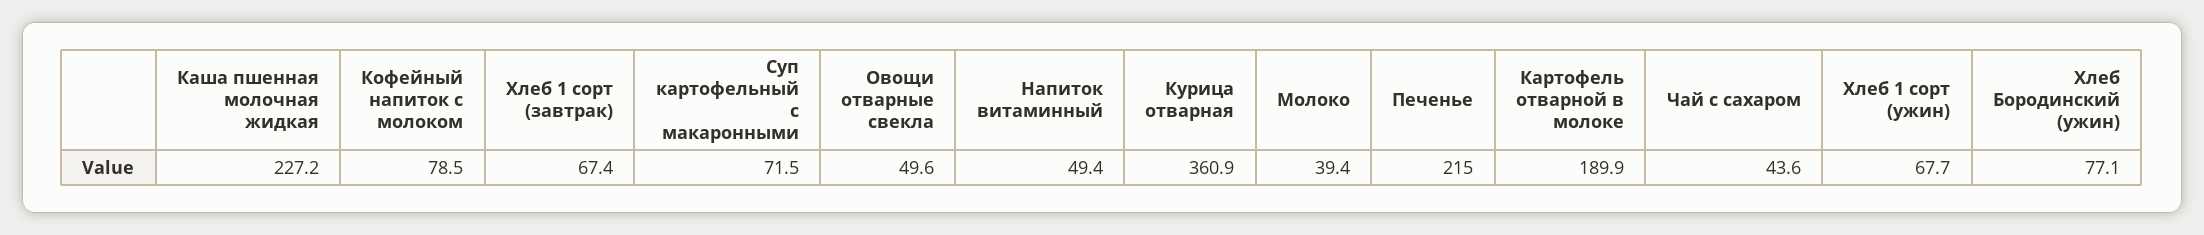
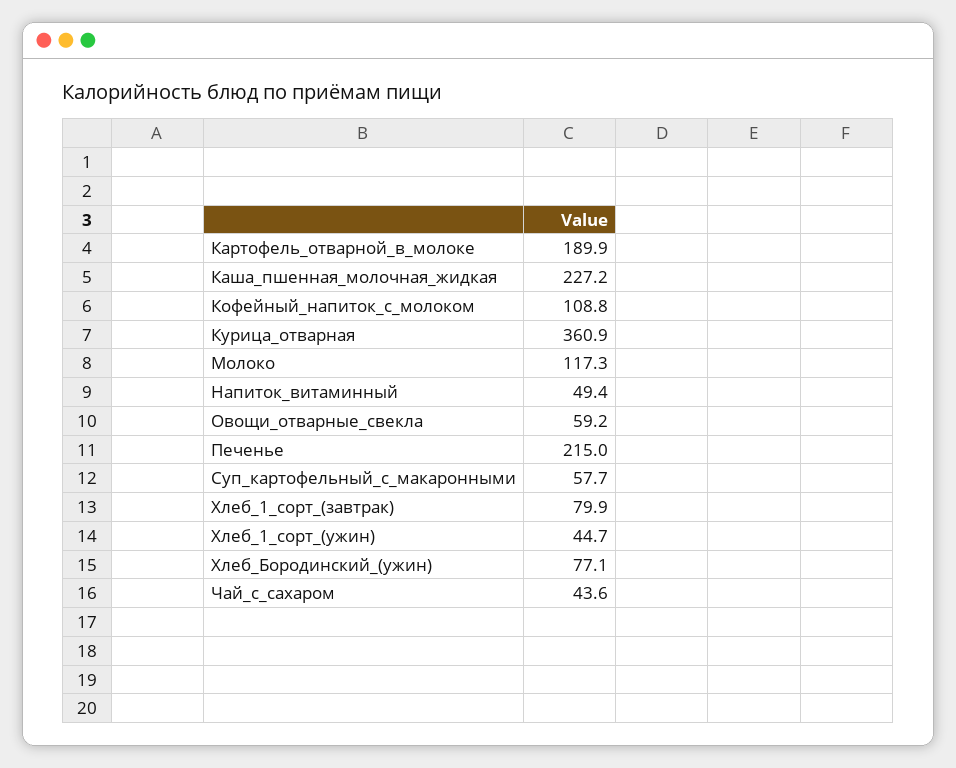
  {
    "Каша пшенная молочная жидкая": 227.2,
-   "Кофейный напиток с молоком": 78.5,
+   "Кофейный напиток с молоком": 108.8,
-   "Хлеб 1 сорт (завтрак)": 67.4,
+   "Хлеб 1 сорт (завтрак)": 79.9,
-   "Суп картофельный с макаронными": 71.5,
+   "Суп картофельный с макаронными": 57.7,
-   "Овощи отварные свекла": 49.6,
+   "Овощи отварные свекла": 59.2,
    "Напиток витаминный": 49.4,
    "Курица отварная": 360.9,
-   "Молоко": 39.4,
+   "Молоко": 117.3,
    "Печенье": 215,
    "Картофель отварной в молоке": 189.9,
    "Чай с сахаром": 43.6,
-   "Хлеб 1 сорт (ужин)": 67.7,
+   "Хлеб 1 сорт (ужин)": 44.7,
    "Хлеб Бородинский (ужин)": 77.1
  }

